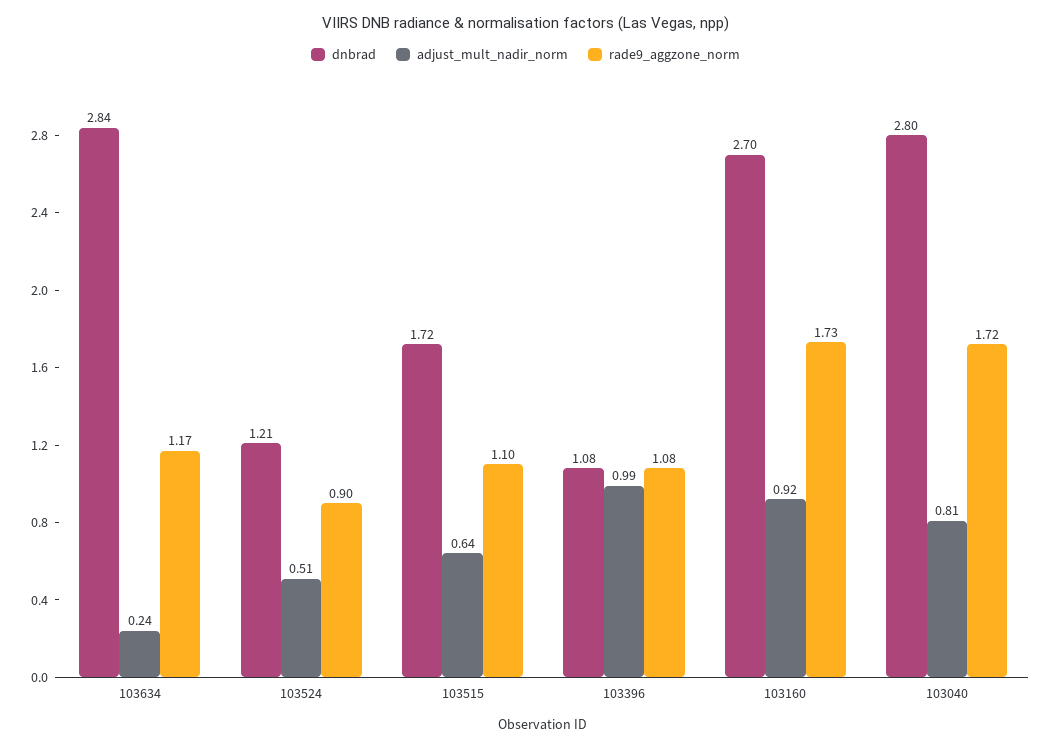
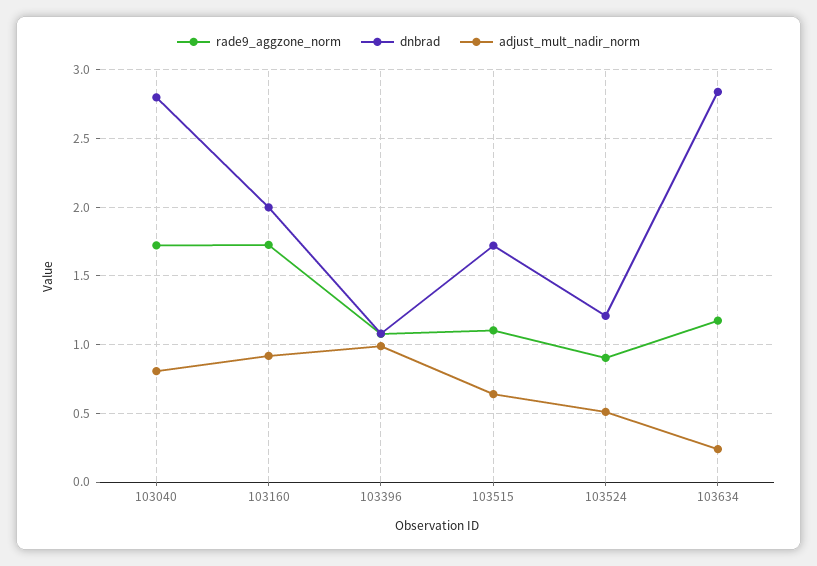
  {
    "dnbrad": {
      "103634": 2.84,
      "103524": 1.21,
      "103515": 1.72,
      "103396": 1.08,
-     "103160": 2.7,
+     "103160": 2,
      "103040": 2.8
    },
    "adjust_mult_nadir_norm": {
      "103634": 0.24,
      "103524": 0.51,
      "103515": 0.64,
      "103396": 0.99,
      "103160": 0.92,
      "103040": 0.81
    },
    "rade9_aggzone_norm": {
      "103634": 1.17,
      "103524": 0.9,
      "103515": 1.1,
      "103396": 1.08,
      "103160": 1.73,
      "103040": 1.72
    }
  }

